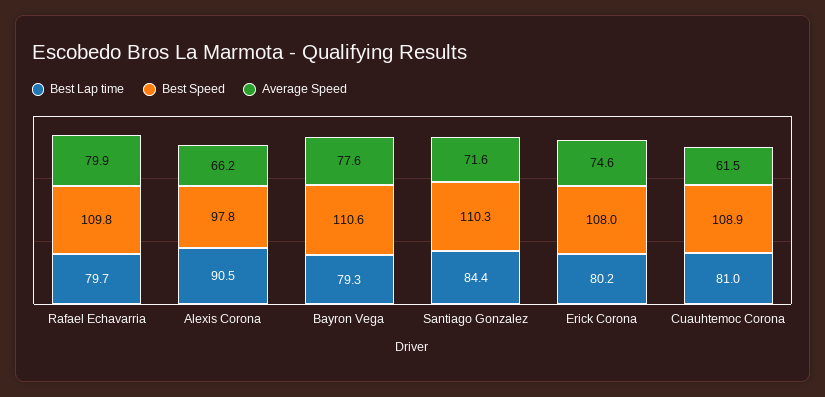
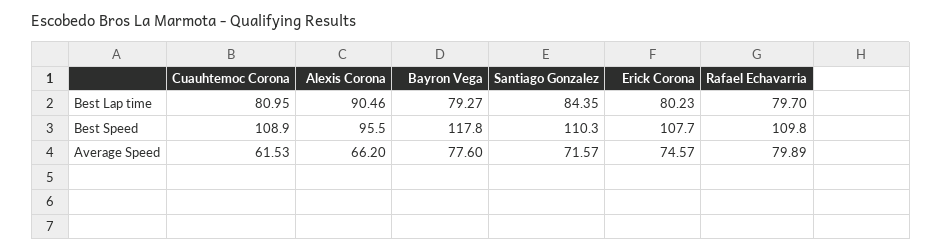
  {
    "Best Lap time": {
      "Rafael Echavarria": 79.7,
      "Alexis Corona": 90.46,
      "Bayron Vega": 79.27,
      "Santiago Gonzalez": 84.35,
      "Erick Corona": 80.23,
      "Cuauhtemoc Corona": 80.95
    },
    "Best Speed": {
      "Rafael Echavarria": 109.8,
-     "Alexis Corona": 97.8,
+     "Alexis Corona": 95.5,
-     "Bayron Vega": 110.6,
+     "Bayron Vega": 117.8,
      "Santiago Gonzalez": 110.3,
-     "Erick Corona": 108,
+     "Erick Corona": 107.7,
      "Cuauhtemoc Corona": 108.9
    },
    "Average Speed": {
      "Rafael Echavarria": 79.89,
      "Alexis Corona": 66.2,
      "Bayron Vega": 77.6,
      "Santiago Gonzalez": 71.57,
      "Erick Corona": 74.57,
      "Cuauhtemoc Corona": 61.53
    }
  }

